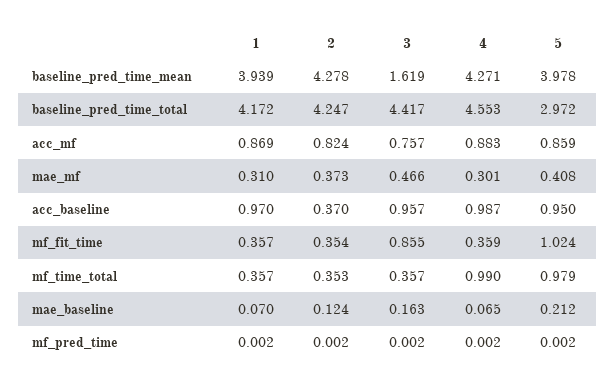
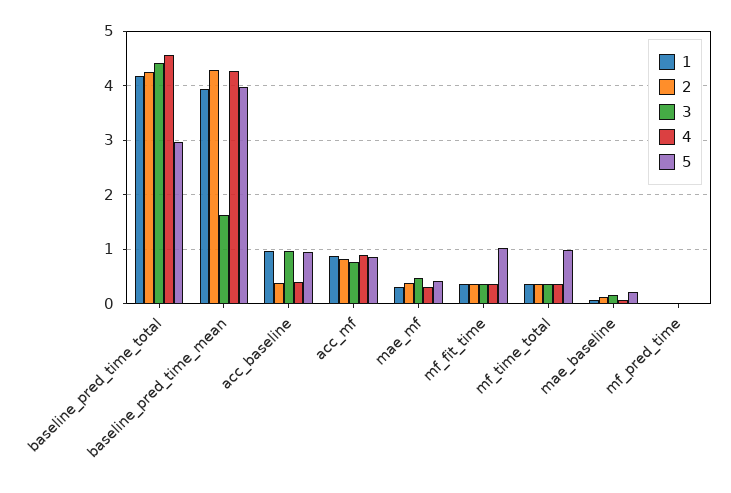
  {
    "1": {
      "baseline_pred_time_mean": 3.939,
      "baseline_pred_time_total": 4.172,
      "acc_mf": 0.869,
      "mae_mf": 0.31,
      "acc_baseline": 0.97,
      "mf_fit_time": 0.357,
      "mf_time_total": 0.357,
      "mae_baseline": 0.07,
      "mf_pred_time": 0.002
    },
    "2": {
      "baseline_pred_time_mean": 4.278,
      "baseline_pred_time_total": 4.247,
      "acc_mf": 0.824,
      "mae_mf": 0.373,
      "acc_baseline": 0.37,
      "mf_fit_time": 0.354,
      "mf_time_total": 0.353,
      "mae_baseline": 0.124,
      "mf_pred_time": 0.002
    },
    "3": {
      "baseline_pred_time_mean": 1.619,
      "baseline_pred_time_total": 4.417,
      "acc_mf": 0.757,
      "mae_mf": 0.466,
      "acc_baseline": 0.957,
-     "mf_fit_time": 0.855,
+     "mf_fit_time": 0.4,
      "mf_time_total": 0.357,
      "mae_baseline": 0.163,
      "mf_pred_time": 0.002
    },
    "4": {
      "baseline_pred_time_mean": 4.271,
      "baseline_pred_time_total": 4.553,
      "acc_mf": 0.883,
      "mae_mf": 0.301,
-     "acc_baseline": 0.987,
+     "acc_baseline": 0.4,
      "mf_fit_time": 0.359,
-     "mf_time_total": 0.99,
+     "mf_time_total": 0.4,
      "mae_baseline": 0.065,
      "mf_pred_time": 0.002
    },
    "5": {
      "baseline_pred_time_mean": 3.978,
      "baseline_pred_time_total": 2.972,
      "acc_mf": 0.859,
      "mae_mf": 0.408,
      "acc_baseline": 0.95,
      "mf_fit_time": 1.024,
      "mf_time_total": 0.979,
      "mae_baseline": 0.212,
      "mf_pred_time": 0.002
    }
  }

